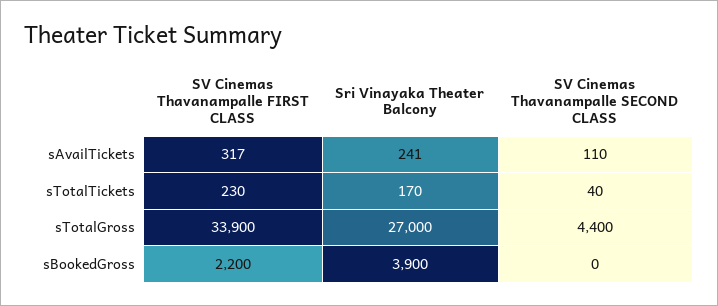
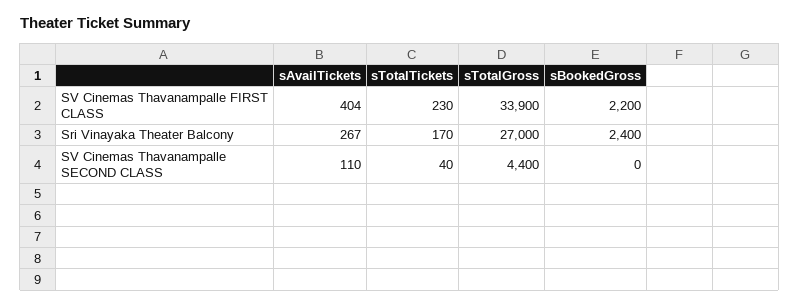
  {
    "SV Cinemas Thavanampalle FIRST CLASS": {
-     "sAvailTickets": 317,
+     "sAvailTickets": 404,
      "sTotalTickets": 230,
      "sTotalGross": 33900,
      "sBookedGross": 2200
    },
    "Sri Vinayaka Theater Balcony": {
-     "sAvailTickets": 241,
+     "sAvailTickets": 267,
      "sTotalTickets": 170,
      "sTotalGross": 27000,
-     "sBookedGross": 3900
+     "sBookedGross": 2400
    },
    "SV Cinemas Thavanampalle SECOND CLASS": {
      "sAvailTickets": 110,
      "sTotalTickets": 40,
      "sTotalGross": 4400,
      "sBookedGross": 0
    }
  }

